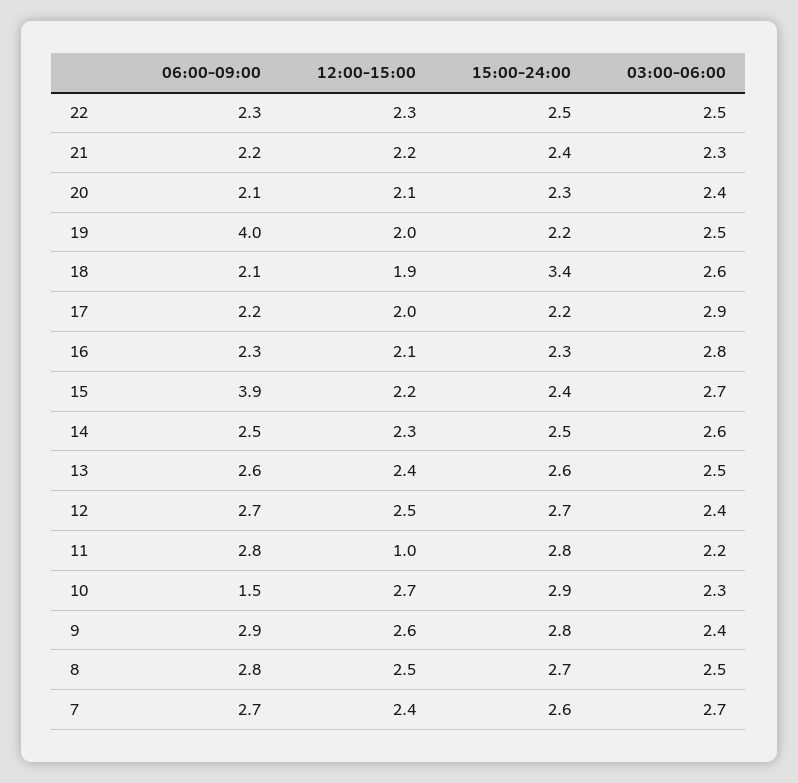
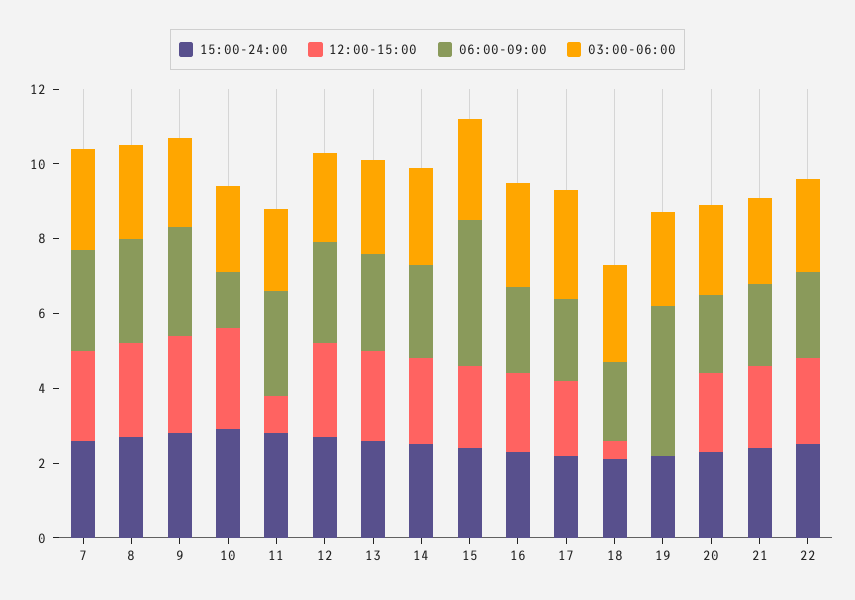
  {
    "06:00-09:00": {
      "22": 2.3,
      "21": 2.2,
      "20": 2.1,
      "19": 4,
      "18": 2.1,
      "17": 2.2,
      "16": 2.3,
      "15": 3.9,
      "14": 2.5,
      "13": 2.6,
      "12": 2.7,
      "11": 2.8,
      "10": 1.5,
      "9": 2.9,
      "8": 2.8,
      "7": 2.7
    },
    "12:00-15:00": {
      "22": 2.3,
      "21": 2.2,
      "20": 2.1,
-     "19": 2,
+     "19": 0,
-     "18": 1.9,
+     "18": 0.5,
      "17": 2,
      "16": 2.1,
      "15": 2.2,
      "14": 2.3,
      "13": 2.4,
      "12": 2.5,
      "11": 1,
      "10": 2.7,
      "9": 2.6,
      "8": 2.5,
      "7": 2.4
    },
    "15:00-24:00": {
      "22": 2.5,
      "21": 2.4,
      "20": 2.3,
      "19": 2.2,
-     "18": 3.4,
+     "18": 2,
      "17": 2.2,
      "16": 2.3,
      "15": 2.4,
      "14": 2.5,
      "13": 2.6,
      "12": 2.7,
      "11": 2.8,
      "10": 2.9,
      "9": 2.8,
      "8": 2.7,
      "7": 2.6
    },
    "03:00-06:00": {
      "22": 2.5,
      "21": 2.3,
      "20": 2.4,
      "19": 2.5,
      "18": 2.6,
      "17": 2.9,
      "16": 2.8,
      "15": 2.7,
      "14": 2.6,
      "13": 2.5,
      "12": 2.4,
      "11": 2.2,
      "10": 2.3,
      "9": 2.4,
      "8": 2.5,
      "7": 2.7
    }
  }

